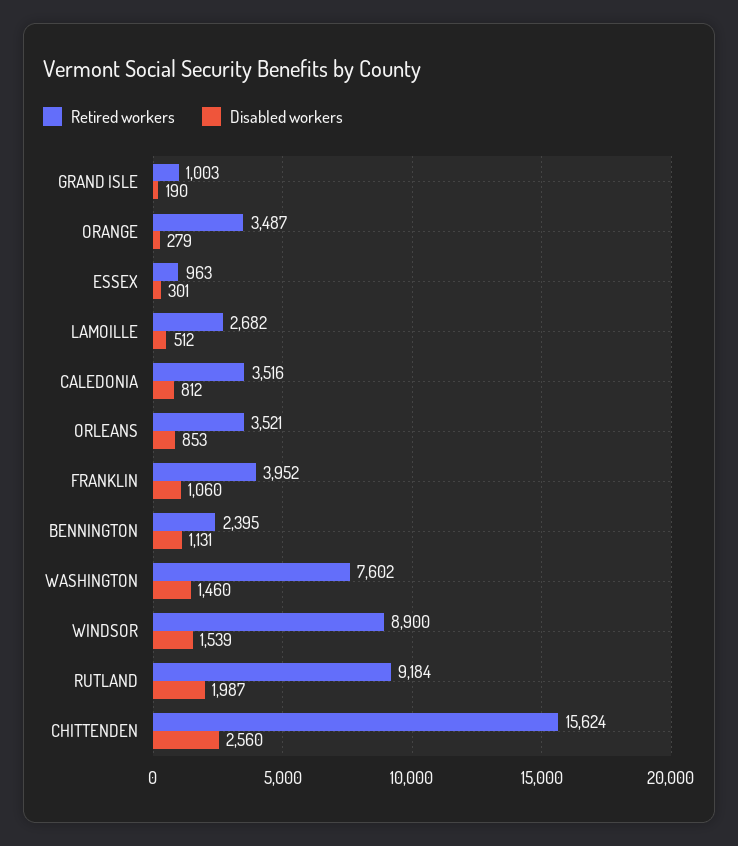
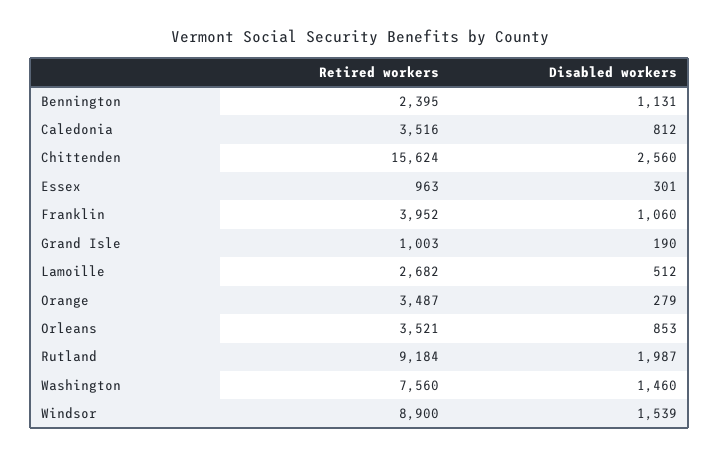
  {
    "Retired workers": {
      "GRAND ISLE": 1003,
      "ORANGE": 3487,
      "ESSEX": 963,
      "LAMOILLE": 2682,
      "CALEDONIA": 3516,
      "ORLEANS": 3521,
      "FRANKLIN": 3952,
      "BENNINGTON": 2395,
-     "WASHINGTON": 7602,
+     "WASHINGTON": 7560,
      "WINDSOR": 8900,
      "RUTLAND": 9184,
      "CHITTENDEN": 15624
    },
    "Disabled workers": {
      "GRAND ISLE": 190,
      "ORANGE": 279,
      "ESSEX": 301,
      "LAMOILLE": 512,
      "CALEDONIA": 812,
      "ORLEANS": 853,
      "FRANKLIN": 1060,
      "BENNINGTON": 1131,
      "WASHINGTON": 1460,
      "WINDSOR": 1539,
      "RUTLAND": 1987,
      "CHITTENDEN": 2560
    }
  }

